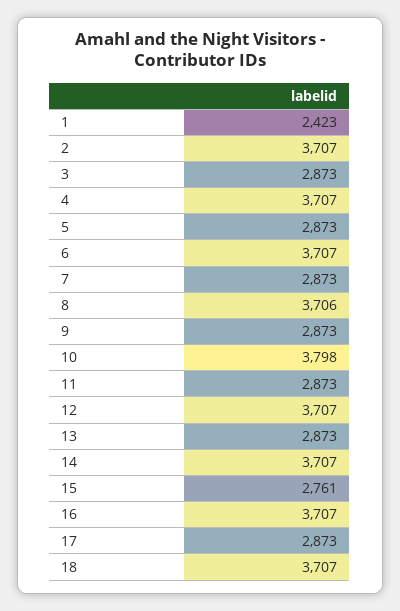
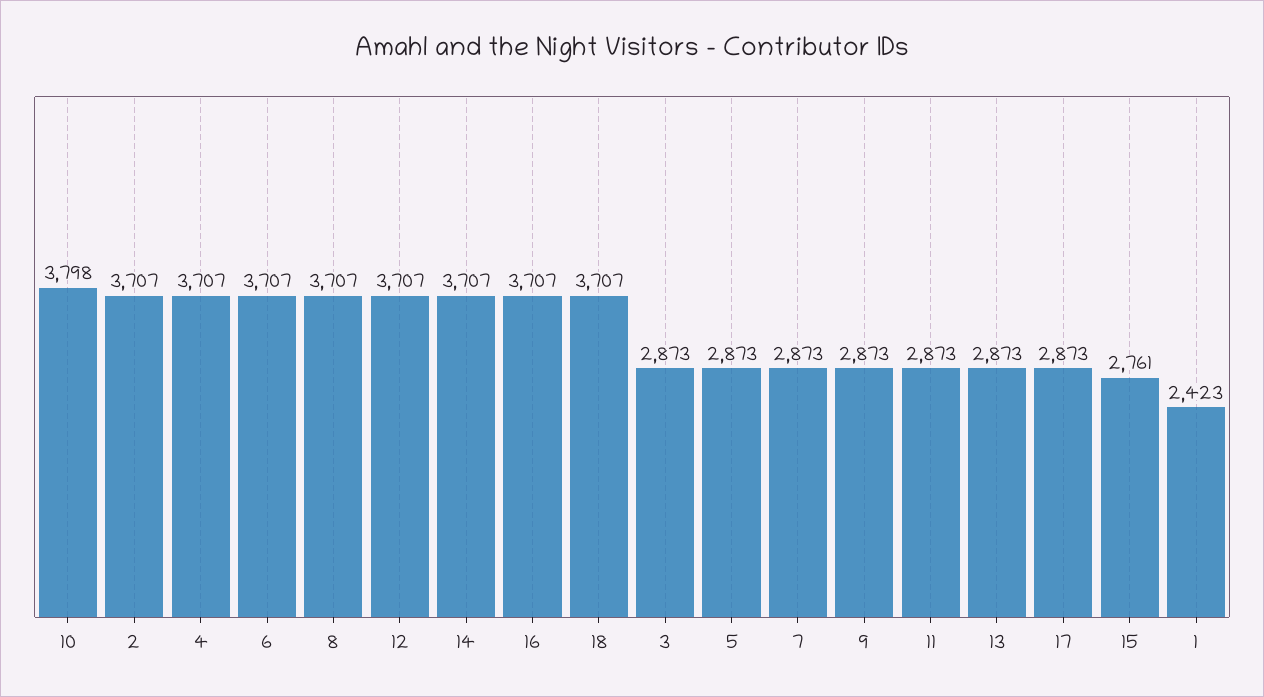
  {
    "1": 2423,
    "2": 3707,
    "3": 2873,
    "4": 3707,
    "5": 2873,
    "6": 3707,
    "7": 2873,
-   "8": 3706,
+   "8": 3707,
    "9": 2873,
    "10": 3798,
    "11": 2873,
    "12": 3707,
    "13": 2873,
    "14": 3707,
    "15": 2761,
    "16": 3707,
    "17": 2873,
    "18": 3707
  }

